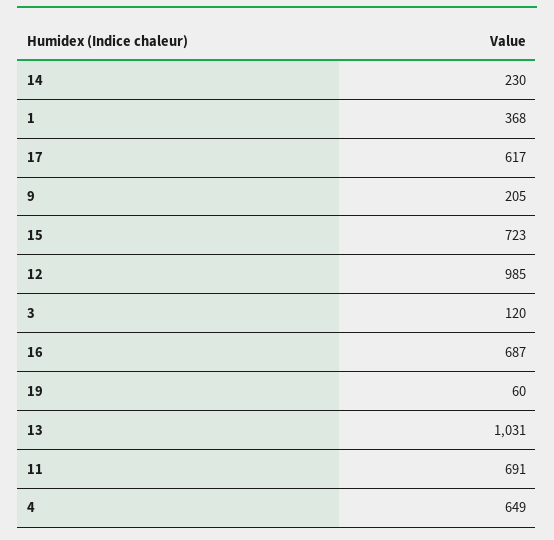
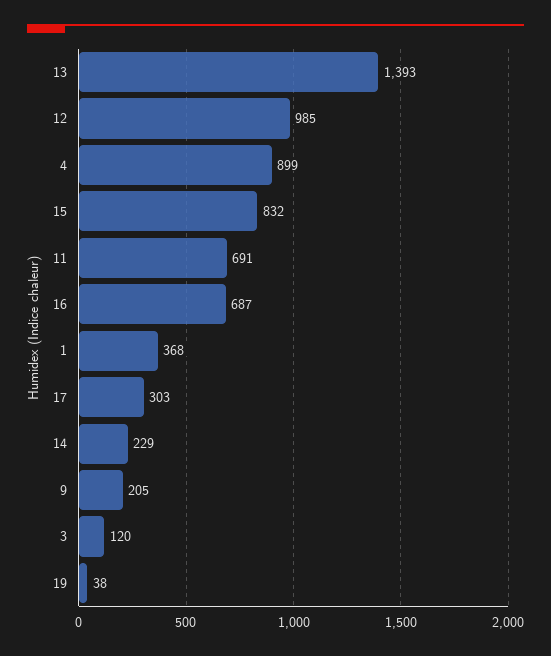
  {
-   "14": 230,
+   "14": 229,
    "1": 368,
-   "17": 617,
+   "17": 303,
    "9": 205,
-   "15": 723,
+   "15": 832,
    "12": 985,
    "3": 120,
    "16": 687,
-   "19": 60,
+   "19": 38,
-   "13": 1031,
+   "13": 1393,
    "11": 691,
-   "4": 649
+   "4": 899
  }

